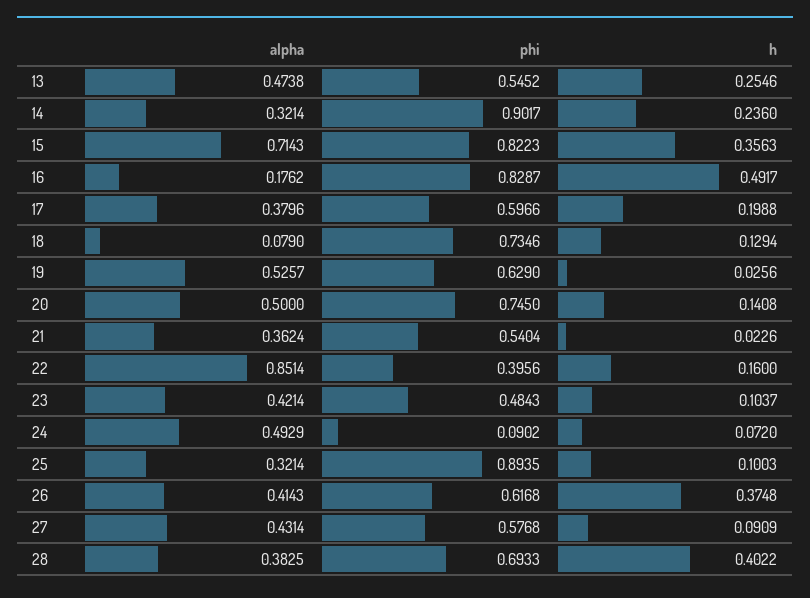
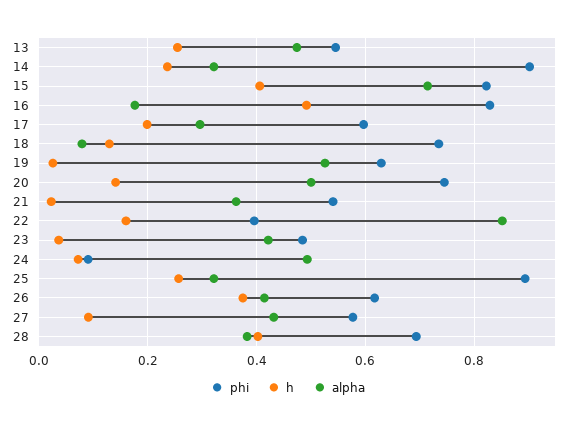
  {
    "alpha": {
      "13": 0.4738,
      "14": 0.3214,
      "15": 0.7143,
      "16": 0.1762,
-     "17": 0.3796,
+     "17": 0.3,
      "18": 0.079,
      "19": 0.5257,
      "20": 0.5,
      "21": 0.3624,
      "22": 0.8514,
      "23": 0.4214,
      "24": 0.4929,
      "25": 0.3214,
      "26": 0.4143,
      "27": 0.4314,
      "28": 0.3825
    },
    "phi": {
      "13": 0.5452,
      "14": 0.9017,
      "15": 0.8223,
      "16": 0.8287,
      "17": 0.5966,
      "18": 0.7346,
      "19": 0.629,
      "20": 0.745,
      "21": 0.5404,
      "22": 0.3956,
      "23": 0.4843,
      "24": 0.0902,
      "25": 0.8935,
      "26": 0.6168,
      "27": 0.5768,
      "28": 0.6933
    },
    "h": {
      "13": 0.2546,
      "14": 0.236,
-     "15": 0.3563,
+     "15": 0.4,
      "16": 0.4917,
      "17": 0.1988,
      "18": 0.1294,
      "19": 0.0256,
      "20": 0.1408,
      "21": 0.0226,
      "22": 0.16,
-     "23": 0.1037,
+     "23": 0.04,
      "24": 0.072,
-     "25": 0.1003,
+     "25": 0.26,
      "26": 0.3748,
      "27": 0.0909,
      "28": 0.4022
    }
  }

